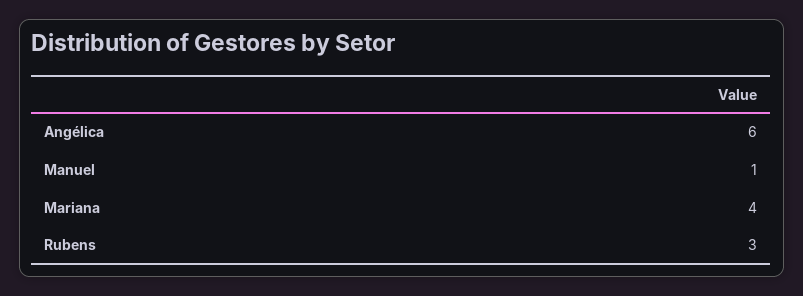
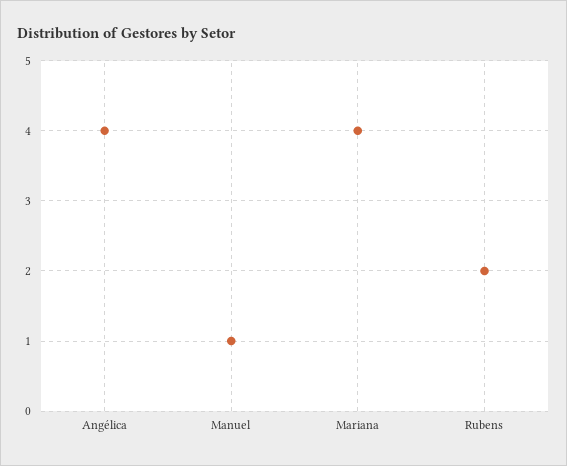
  {
-   "Angélica": 6,
+   "Angélica": 4,
    "Manuel": 1,
    "Mariana": 4,
-   "Rubens": 3
+   "Rubens": 2
  }

